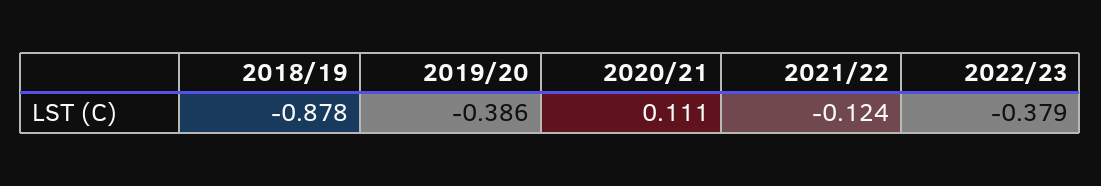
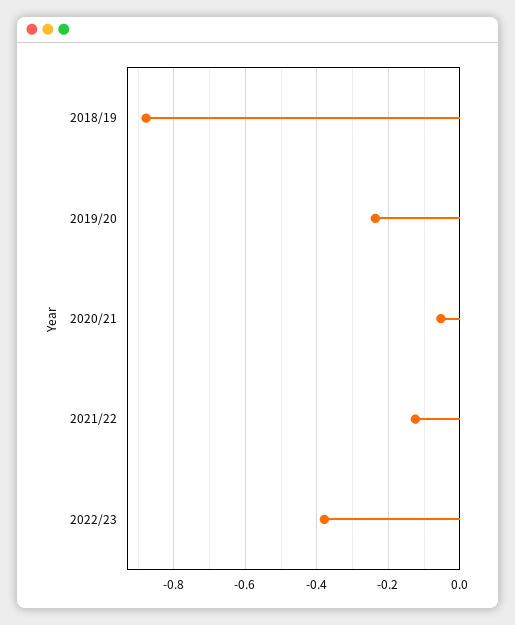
  {
    "2018/19": -0.878,
-   "2019/20": -0.386,
+   "2019/20": -0.24,
-   "2020/21": 0.111,
+   "2020/21": -0.06,
    "2021/22": -0.124,
    "2022/23": -0.379
  }

